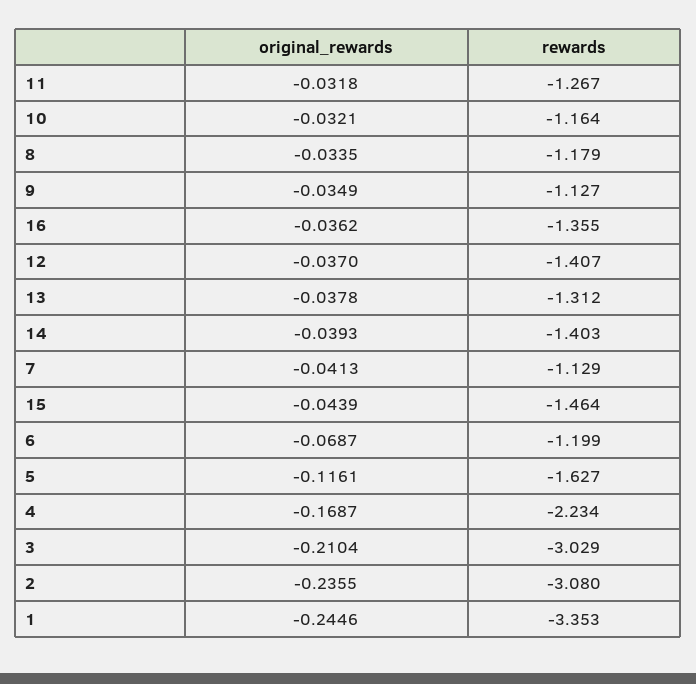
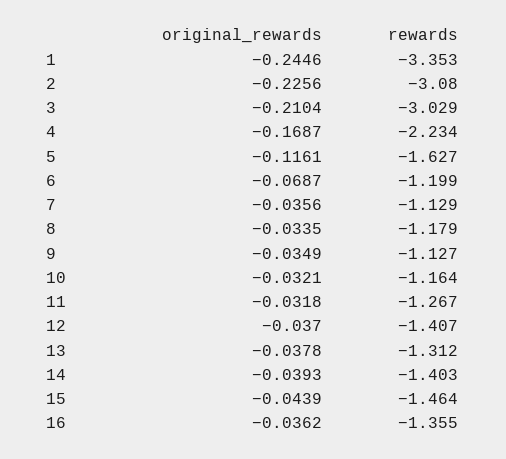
  {
    "original_rewards": {
      "11": -0.0318,
      "10": -0.0321,
      "8": -0.0335,
      "9": -0.0349,
      "16": -0.0362,
      "12": -0.037,
      "13": -0.0378,
      "14": -0.0393,
-     "7": -0.0413,
+     "7": -0.0356,
      "15": -0.0439,
      "6": -0.0687,
      "5": -0.1161,
      "4": -0.1687,
      "3": -0.2104,
-     "2": -0.2355,
+     "2": -0.2256,
      "1": -0.2446
    },
    "rewards": {
      "11": -1.267,
      "10": -1.164,
      "8": -1.179,
      "9": -1.127,
      "16": -1.355,
      "12": -1.407,
      "13": -1.312,
      "14": -1.403,
      "7": -1.129,
      "15": -1.464,
      "6": -1.199,
      "5": -1.627,
      "4": -2.234,
      "3": -3.029,
      "2": -3.08,
      "1": -3.353
    }
  }

